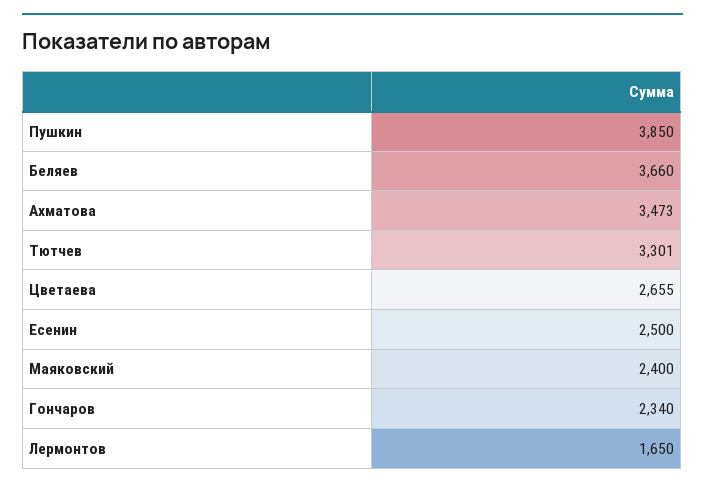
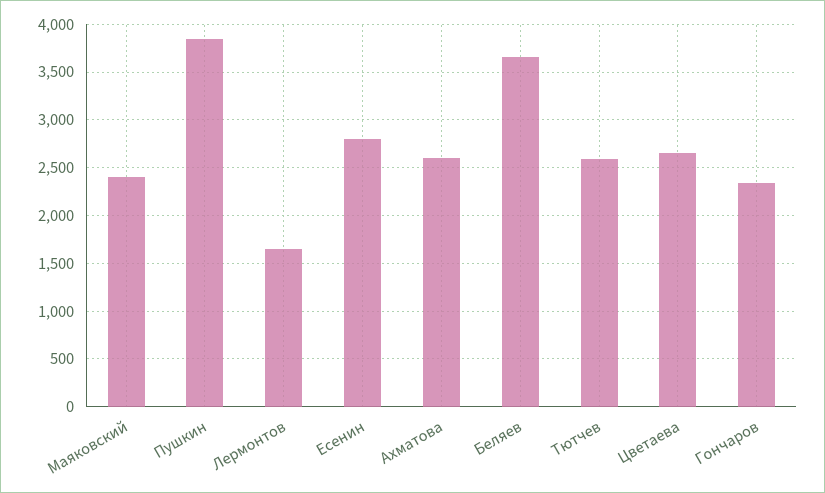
  {
    "Пушкин": 3850,
    "Беляев": 3660,
-   "Ахматова": 3473,
+   "Ахматова": 2600,
-   "Тютчев": 3301,
+   "Тютчев": 2600,
    "Цветаева": 2655,
-   "Есенин": 2500,
+   "Есенин": 2800,
    "Маяковский": 2400,
    "Гончаров": 2340,
    "Лермонтов": 1650
  }

